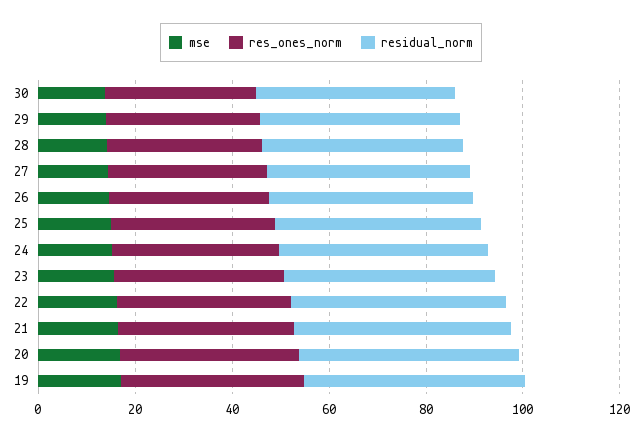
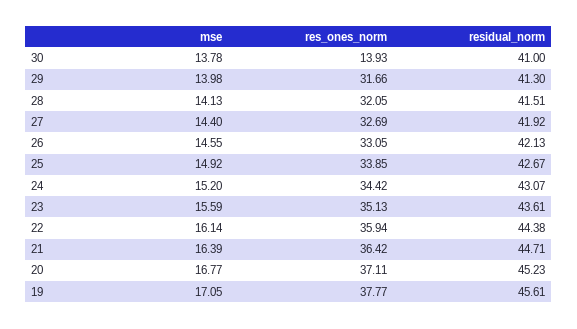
  {
    "mse": {
      "30": 13.78,
      "29": 13.98,
      "28": 14.13,
      "27": 14.4,
      "26": 14.55,
      "25": 14.92,
      "24": 15.2,
      "23": 15.59,
      "22": 16.14,
      "21": 16.39,
      "20": 16.77,
      "19": 17.05
    },
    "res_ones_norm": {
-     "30": 30,
+     "30": 13.93,
      "29": 31.66,
      "28": 32.05,
      "27": 32.69,
      "26": 33.05,
      "25": 33.85,
      "24": 34.42,
      "23": 35.13,
      "22": 35.94,
      "21": 36.42,
      "20": 37.11,
      "19": 37.77
    },
    "residual_norm": {
      "30": 41,
      "29": 41.3,
      "28": 41.51,
      "27": 41.92,
      "26": 42.13,
      "25": 42.67,
      "24": 43.07,
      "23": 43.61,
      "22": 44.38,
      "21": 44.71,
      "20": 45.23,
      "19": 45.61
    }
  }

